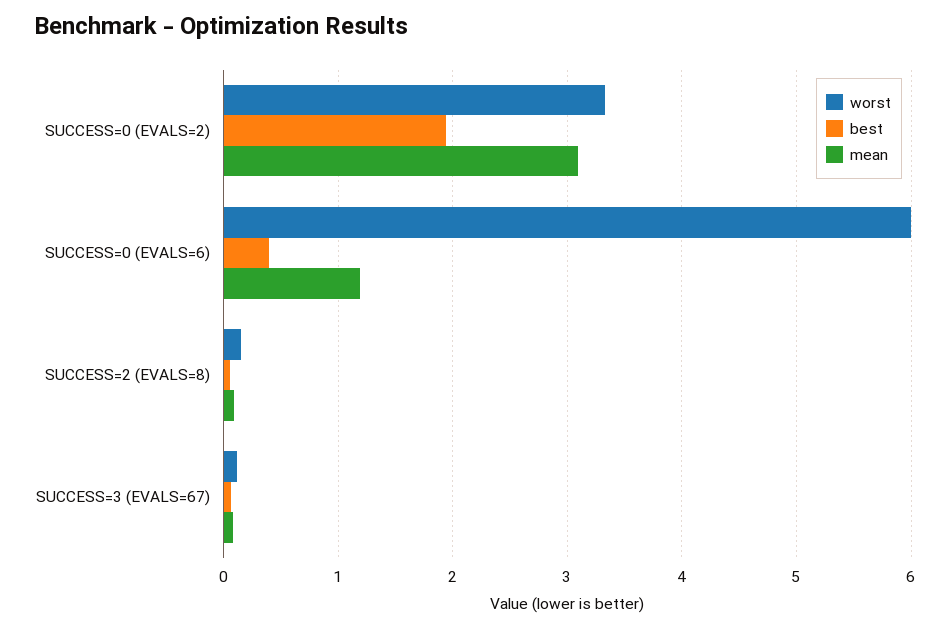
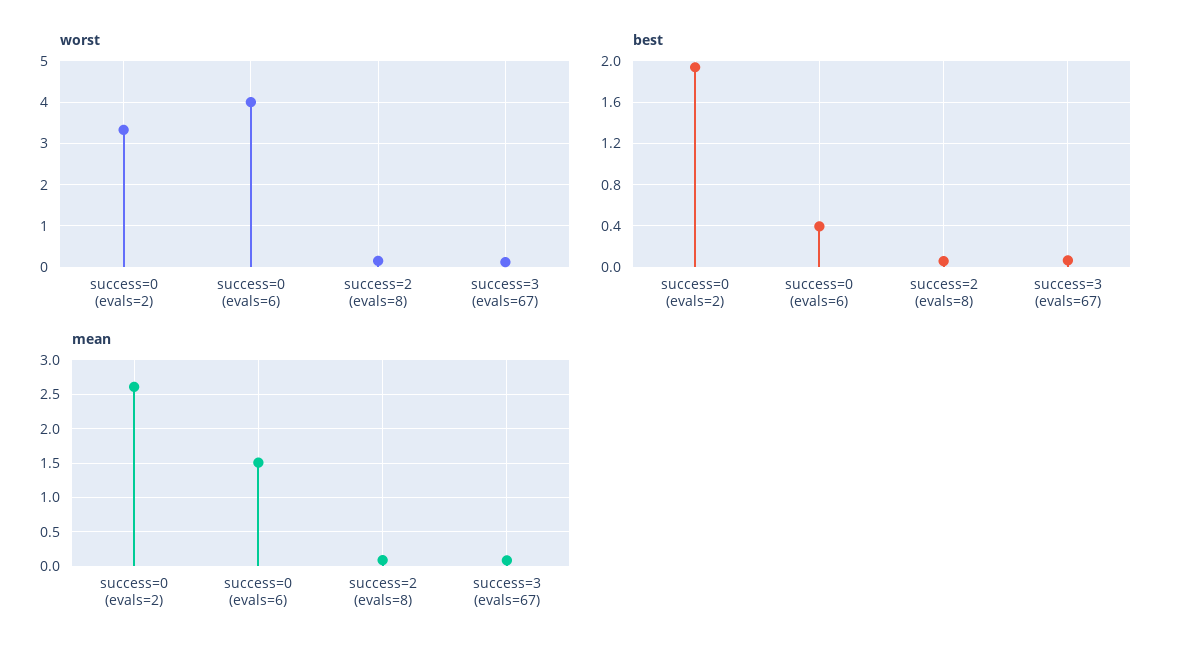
  {
    "worst": {
      "SUCCESS=0 (EVALS=2)": 3.3,
-     "SUCCESS=0 (EVALS=6)": 6,
+     "SUCCESS=0 (EVALS=6)": 4,
      "SUCCESS=2 (EVALS=8)": 0.2,
      "SUCCESS=3 (EVALS=67)": 0.1
    },
    "best": {
      "SUCCESS=0 (EVALS=2)": 1.9,
      "SUCCESS=0 (EVALS=6)": 0.4,
      "SUCCESS=2 (EVALS=8)": 0.1,
      "SUCCESS=3 (EVALS=67)": 0.1
    },
    "mean": {
-     "SUCCESS=0 (EVALS=2)": 3.1,
+     "SUCCESS=0 (EVALS=2)": 2.6,
-     "SUCCESS=0 (EVALS=6)": 1.2,
+     "SUCCESS=0 (EVALS=6)": 1.5,
      "SUCCESS=2 (EVALS=8)": 0.1,
      "SUCCESS=3 (EVALS=67)": 0.1
    }
  }

